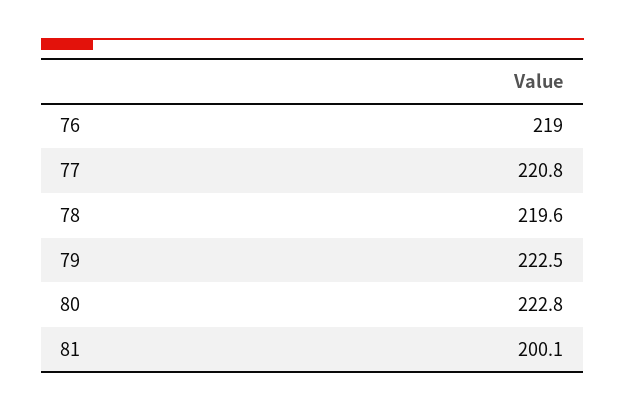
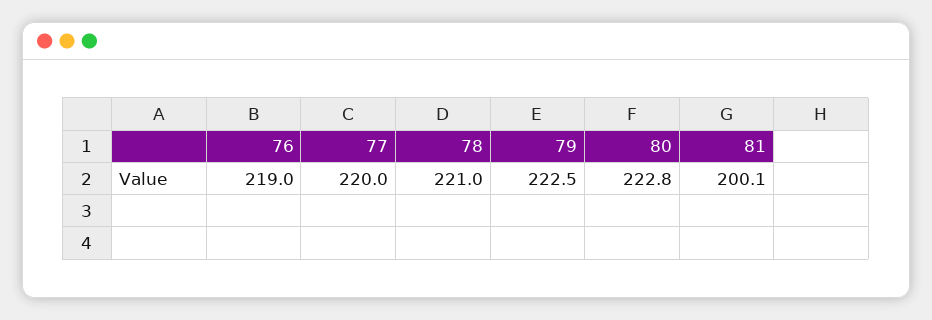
  {
    "76": 219,
-   "77": 220.8,
+   "77": 220,
-   "78": 219.6,
+   "78": 221,
    "79": 222.5,
    "80": 222.8,
    "81": 200.1
  }

